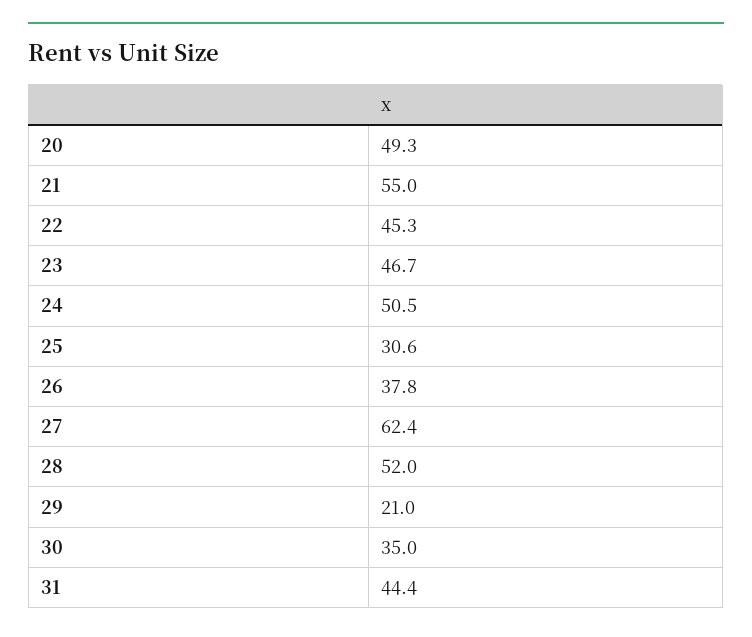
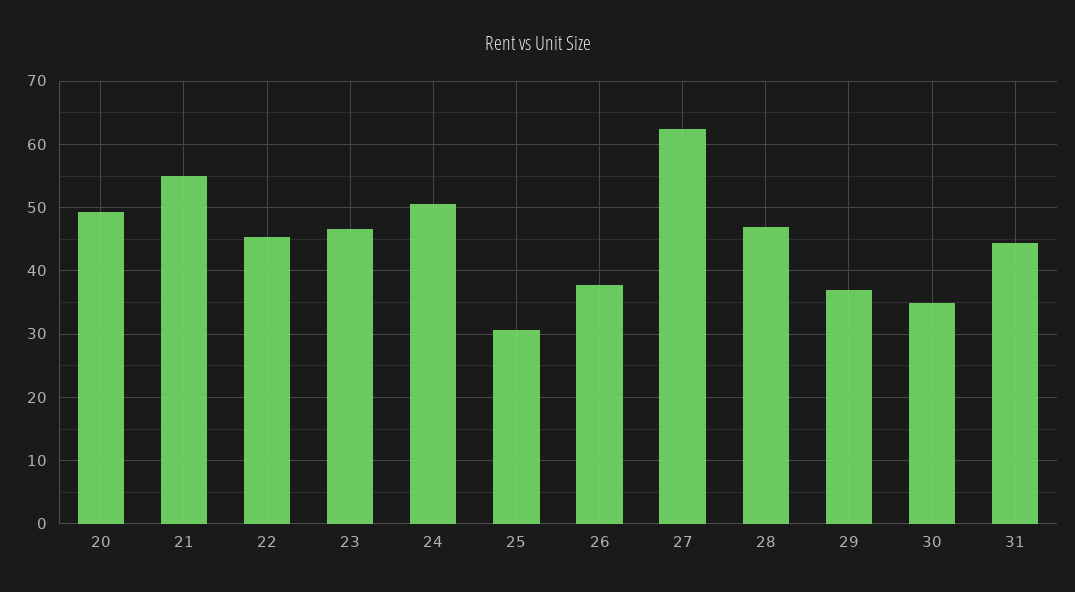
  {
    "20": 49.3,
    "21": 55,
    "22": 45.3,
    "23": 46.7,
    "24": 50.5,
    "25": 30.6,
    "26": 37.8,
    "27": 62.4,
-   "28": 52,
+   "28": 47,
-   "29": 21,
+   "29": 37,
    "30": 35,
    "31": 44.4
  }

